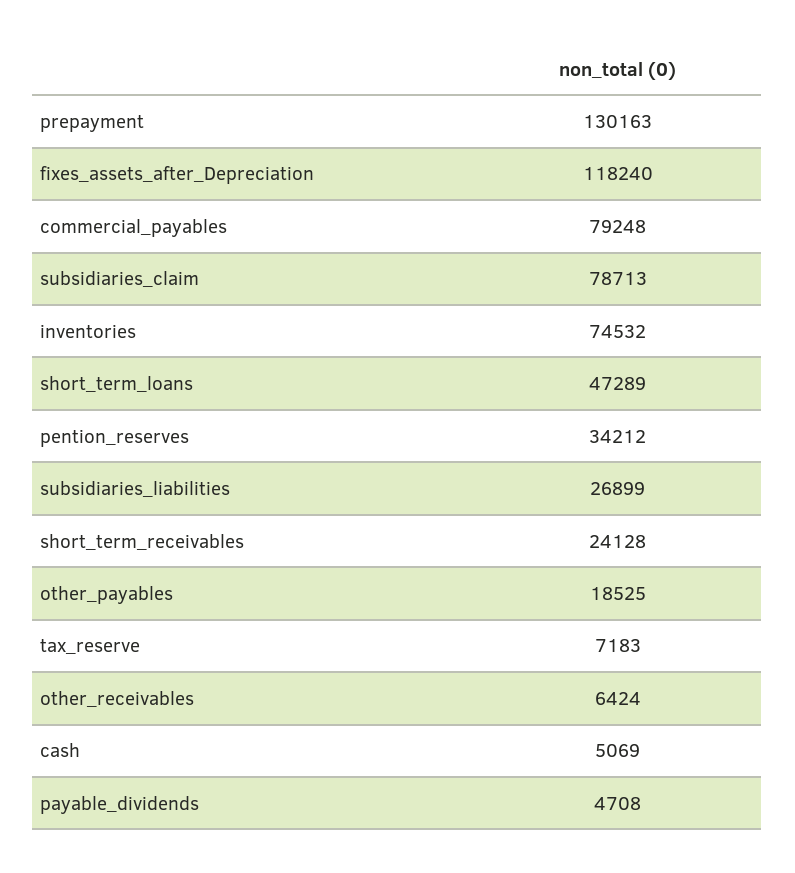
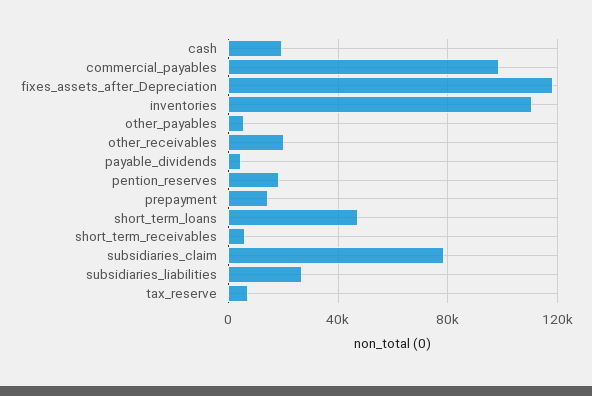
  {
-   "prepayment": 130163,
+   "prepayment": 15000,
    "fixes_assets_after_Depreciation": 118240,
-   "commercial_payables": 79248,
+   "commercial_payables": 100000,
    "subsidiaries_claim": 78713,
-   "inventories": 74532,
+   "inventories": 110000,
    "short_term_loans": 47289,
-   "pention_reserves": 34212,
+   "pention_reserves": 20000,
    "subsidiaries_liabilities": 26899,
-   "short_term_receivables": 24128,
+   "short_term_receivables": 5000,
-   "other_payables": 18525,
+   "other_payables": 5000,
    "tax_reserve": 7183,
-   "other_receivables": 6424,
+   "other_receivables": 20000,
-   "cash": 5069,
+   "cash": 20000,
    "payable_dividends": 4708
  }

